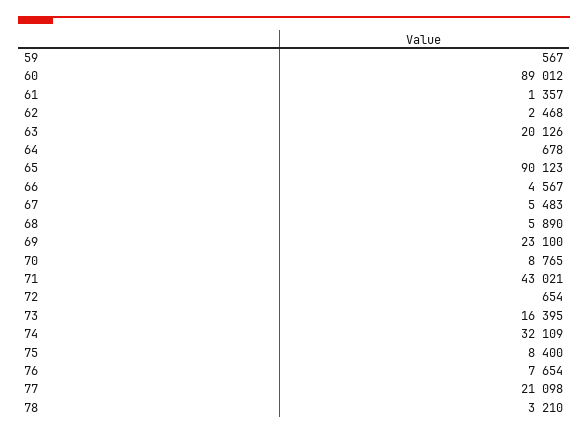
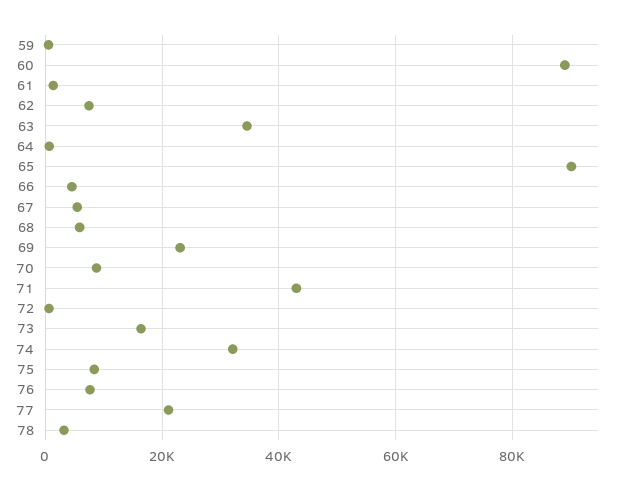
  {
    "59": 567,
    "60": 89012,
    "61": 1357,
-   "62": 2468,
+   "62": 8000,
-   "63": 20126,
+   "63": 34000,
    "64": 678,
    "65": 90123,
    "66": 4567,
    "67": 5483,
    "68": 5890,
    "69": 23100,
    "70": 8765,
    "71": 43021,
    "72": 654,
    "73": 16395,
    "74": 32109,
    "75": 8400,
    "76": 7654,
    "77": 21098,
    "78": 3210
  }

